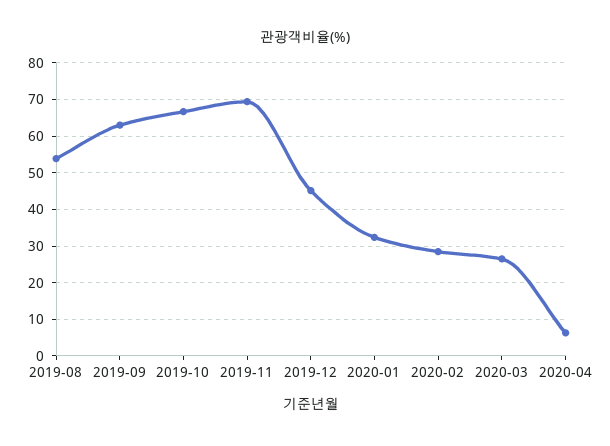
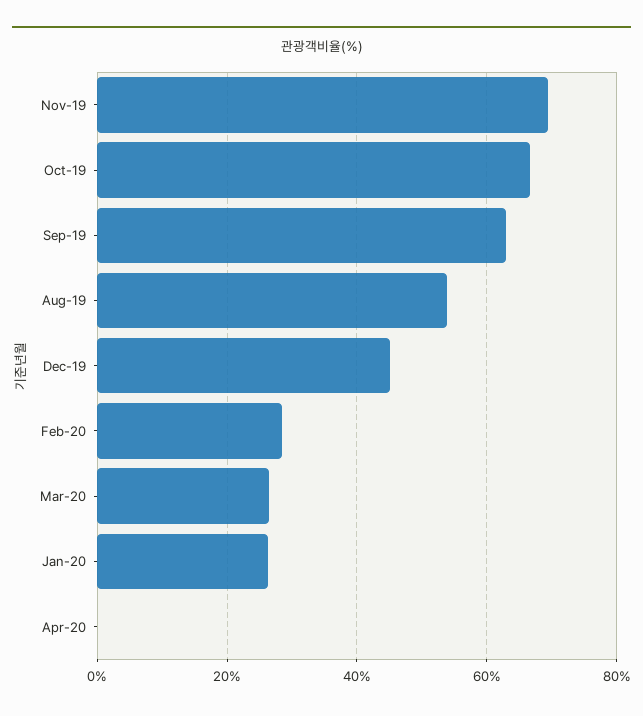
  {
    "2019-08": 54,
    "2019-09": 64,
    "2019-10": 66,
    "2019-11": 70,
    "2019-12": 46,
-   "2020-01": 32,
+   "2020-01": 26,
    "2020-02": 28,
    "2020-03": 26,
-   "2020-04": 6
+   "2020-04": 0
  }

